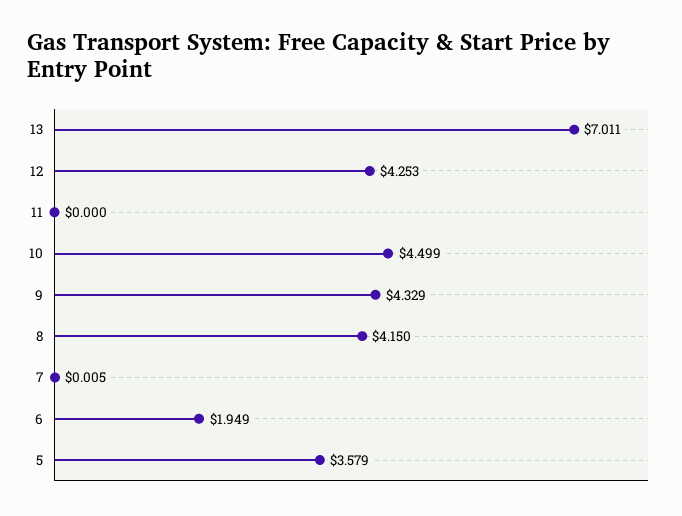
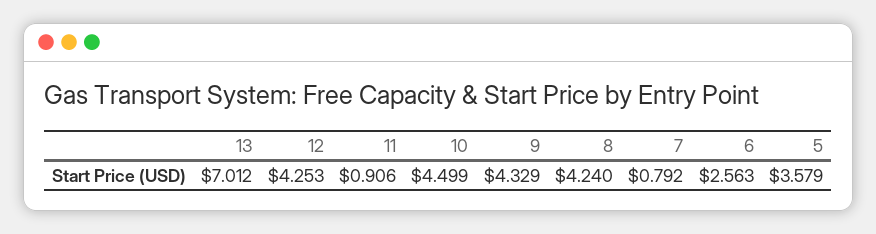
  {
-   "13": 7.011,
+   "13": 7.012,
    "12": 4.253,
-   "11": 0,
+   "11": 0.906,
    "10": 4.499,
    "9": 4.329,
-   "8": 4.15,
+   "8": 4.24,
-   "7": 0.005,
+   "7": 0.792,
-   "6": 1.949,
+   "6": 2.563,
    "5": 3.579
  }

